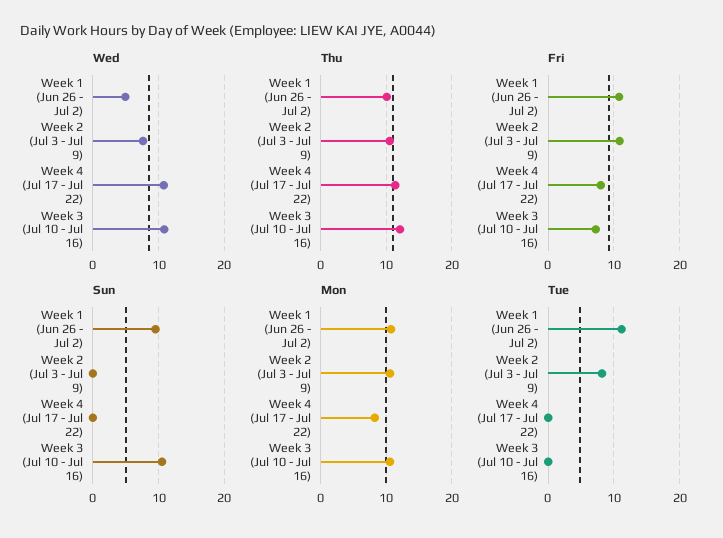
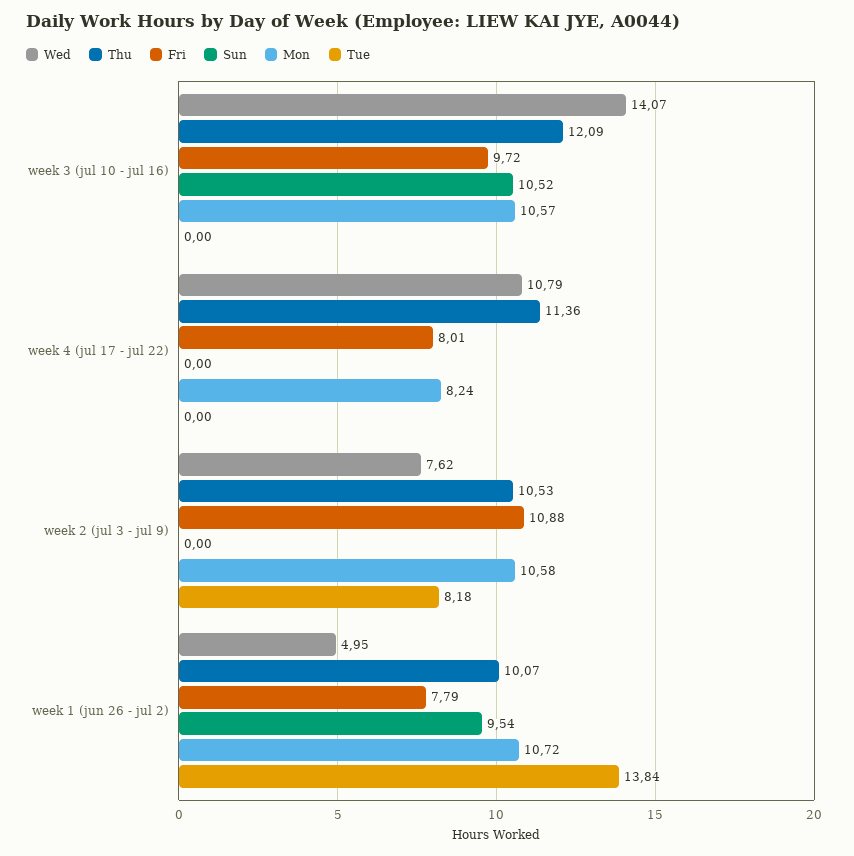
  {
    "Wed": {
      "Week 1 (Jun 26 - Jul 2)": 4.95,
      "Week 2 (Jul 3 - Jul 9)": 7.62,
      "Week 4 (Jul 17 - Jul 22)": 10.79,
-     "Week 3 (Jul 10 - Jul 16)": 11
+     "Week 3 (Jul 10 - Jul 16)": 14.07
    },
    "Thu": {
      "Week 1 (Jun 26 - Jul 2)": 10.07,
      "Week 2 (Jul 3 - Jul 9)": 10.53,
      "Week 4 (Jul 17 - Jul 22)": 11.36,
      "Week 3 (Jul 10 - Jul 16)": 12.09
    },
    "Fri": {
-     "Week 1 (Jun 26 - Jul 2)": 11,
+     "Week 1 (Jun 26 - Jul 2)": 7.79,
      "Week 2 (Jul 3 - Jul 9)": 10.88,
      "Week 4 (Jul 17 - Jul 22)": 8.01,
-     "Week 3 (Jul 10 - Jul 16)": 7
+     "Week 3 (Jul 10 - Jul 16)": 9.72
    },
    "Sun": {
      "Week 1 (Jun 26 - Jul 2)": 9.54,
      "Week 2 (Jul 3 - Jul 9)": 0,
      "Week 4 (Jul 17 - Jul 22)": 0,
      "Week 3 (Jul 10 - Jul 16)": 10.52
    },
    "Mon": {
      "Week 1 (Jun 26 - Jul 2)": 10.72,
      "Week 2 (Jul 3 - Jul 9)": 10.58,
      "Week 4 (Jul 17 - Jul 22)": 8.24,
      "Week 3 (Jul 10 - Jul 16)": 10.57
    },
    "Tue": {
-     "Week 1 (Jun 26 - Jul 2)": 11,
+     "Week 1 (Jun 26 - Jul 2)": 13.84,
      "Week 2 (Jul 3 - Jul 9)": 8.18,
      "Week 4 (Jul 17 - Jul 22)": 0,
      "Week 3 (Jul 10 - Jul 16)": 0
    }
  }

